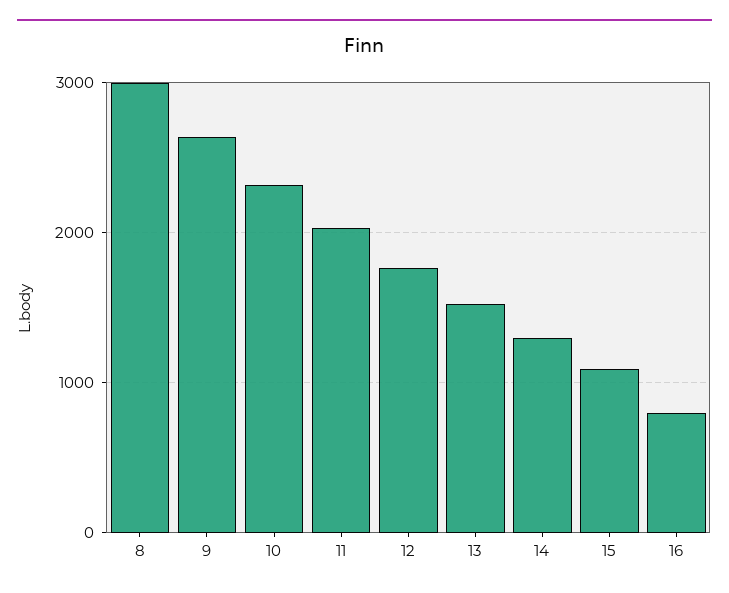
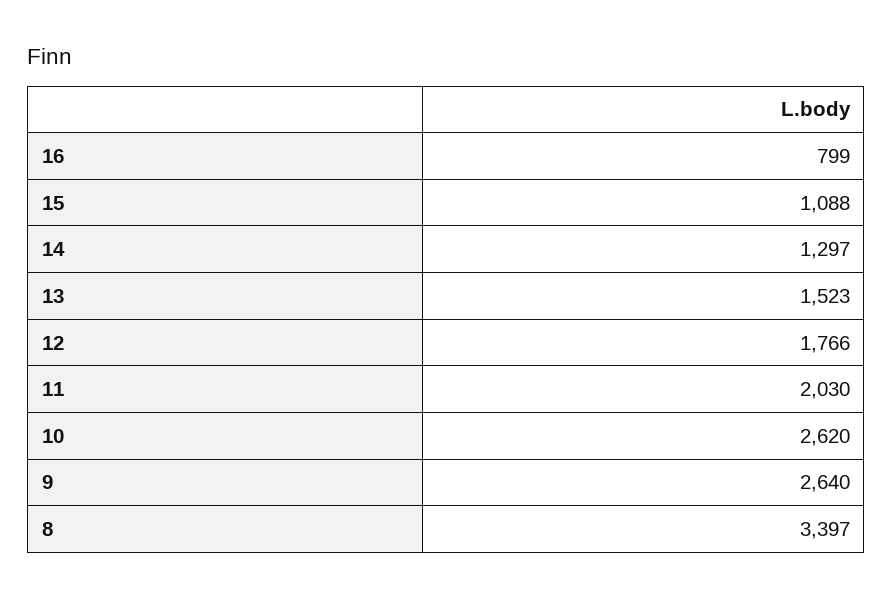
  {
-   "8": 3000,
+   "8": 3397,
    "9": 2640,
-   "10": 2300,
+   "10": 2620,
    "11": 2030,
    "12": 1766,
    "13": 1523,
    "14": 1297,
    "15": 1088,
    "16": 799
  }

